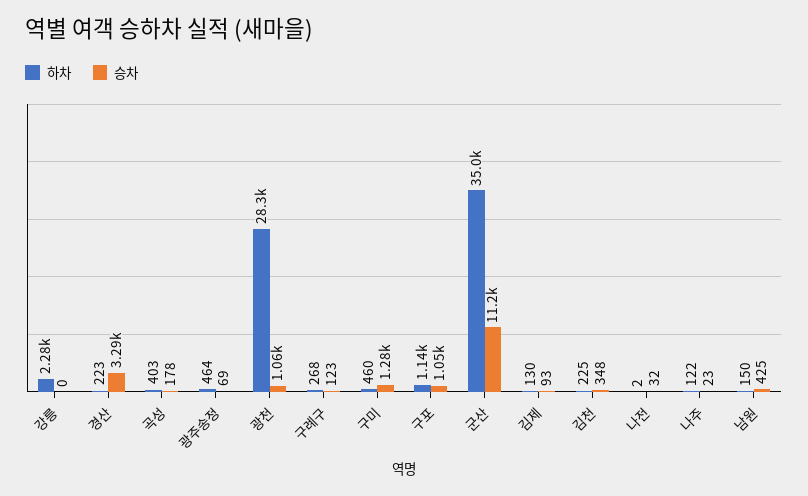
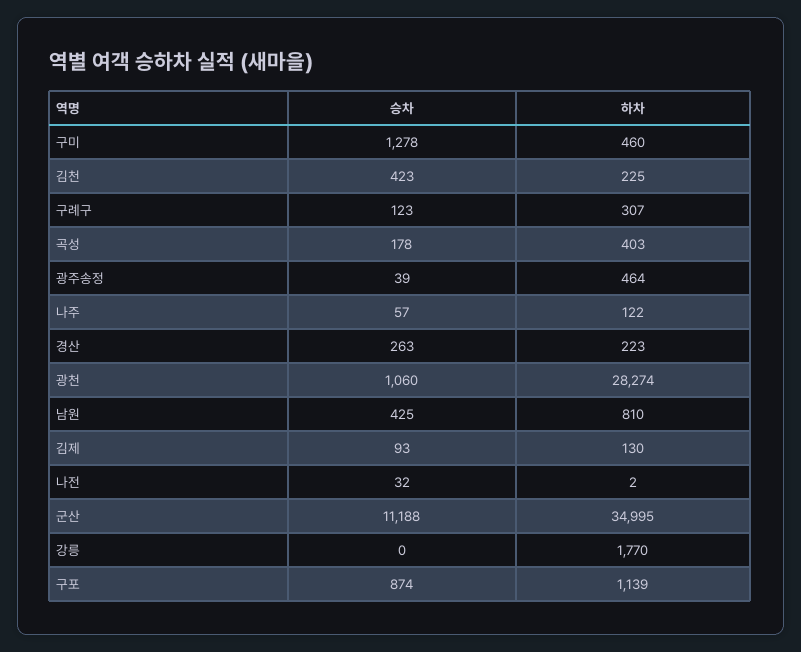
  {
    "하차": {
-     "강릉": 2280,
+     "강릉": 1770,
      "경산": 223,
      "곡성": 403,
      "광주송정": 464,
      "광천": 28274,
-     "구례구": 268,
+     "구례구": 307,
      "구미": 460,
      "구포": 1139,
      "군산": 34995,
      "김제": 130,
      "김천": 225,
      "나전": 2,
      "나주": 122,
-     "남원": 150
+     "남원": 810
    },
    "승차": {
      "강릉": 0,
-     "경산": 3290,
+     "경산": 263,
      "곡성": 178,
-     "광주송정": 69,
+     "광주송정": 39,
      "광천": 1060,
      "구례구": 123,
      "구미": 1278,
-     "구포": 1050,
+     "구포": 874,
      "군산": 11188,
      "김제": 93,
-     "김천": 348,
+     "김천": 423,
      "나전": 32,
-     "나주": 23,
+     "나주": 57,
      "남원": 425
    }
  }

